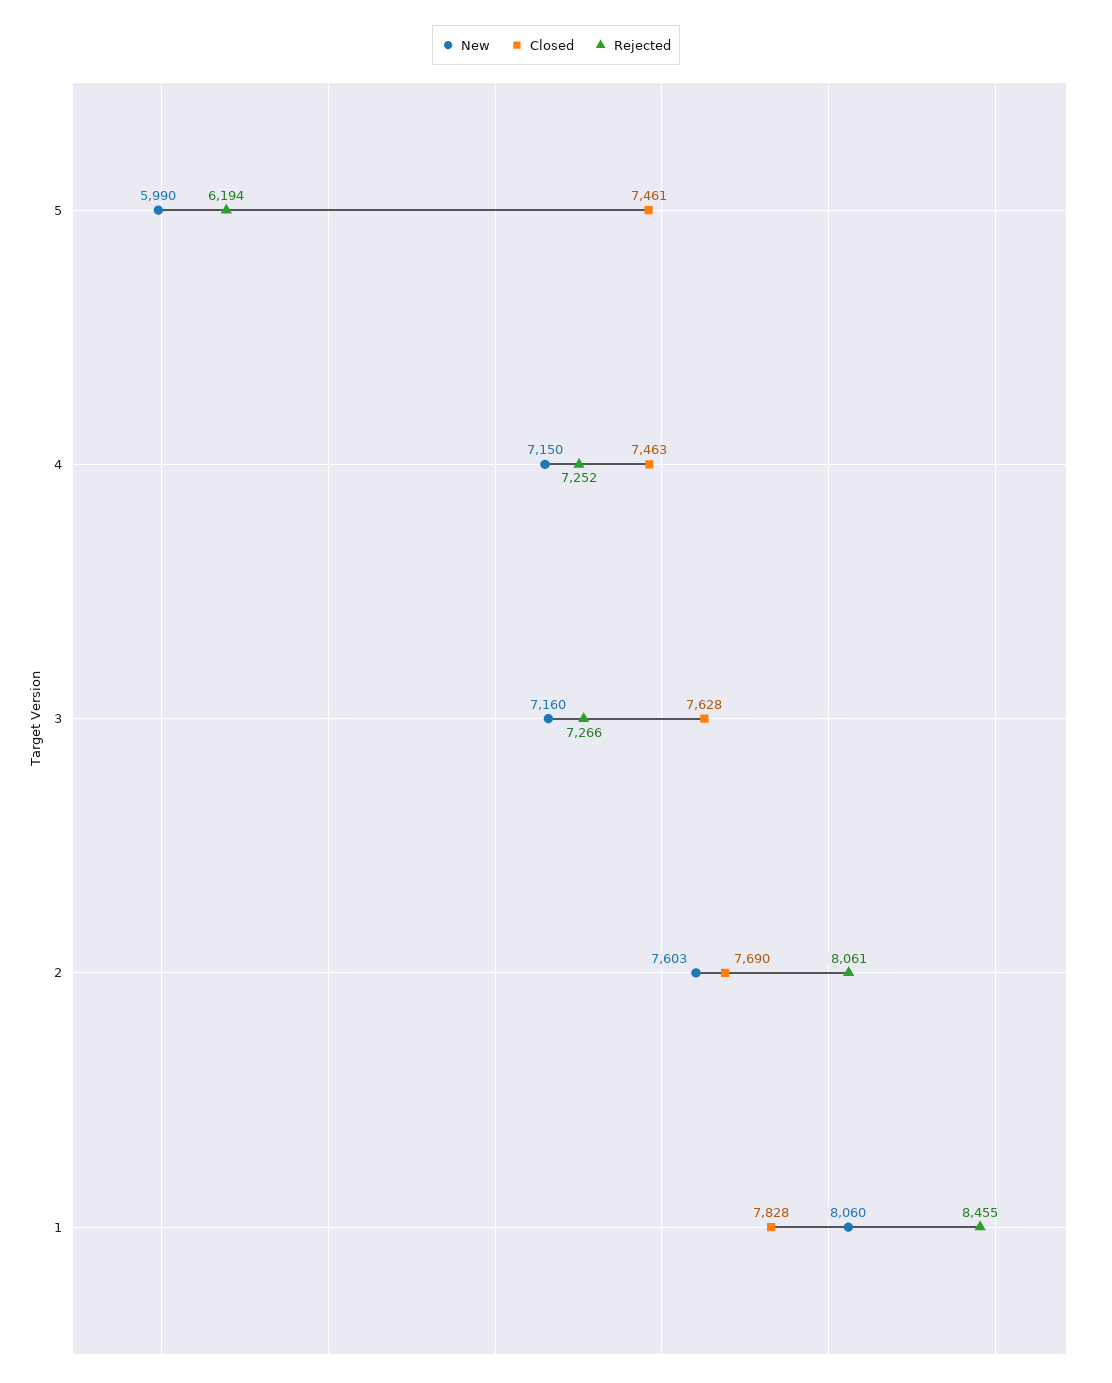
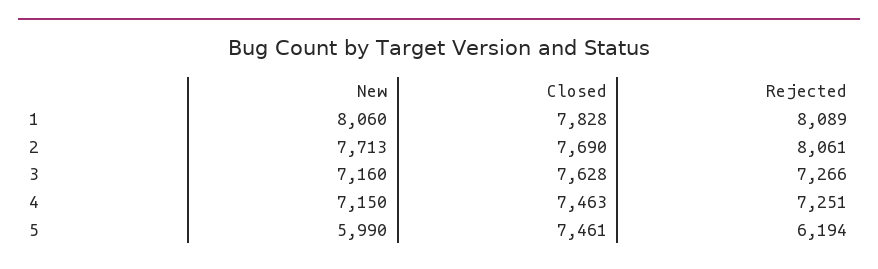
  {
    "New": {
      "5": 5990,
      "4": 7150,
      "3": 7160,
-     "2": 7603,
+     "2": 7713,
      "1": 8060
    },
    "Closed": {
      "5": 7461,
      "4": 7463,
      "3": 7628,
      "2": 7690,
      "1": 7828
    },
    "Rejected": {
      "5": 6194,
-     "4": 7252,
+     "4": 7251,
      "3": 7266,
      "2": 8061,
-     "1": 8455
+     "1": 8089
    }
  }

